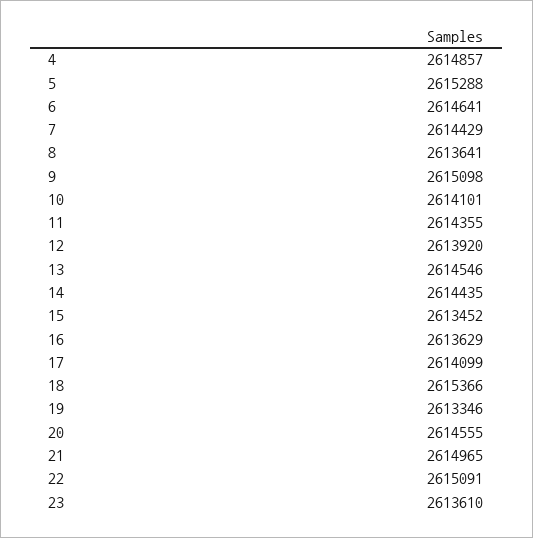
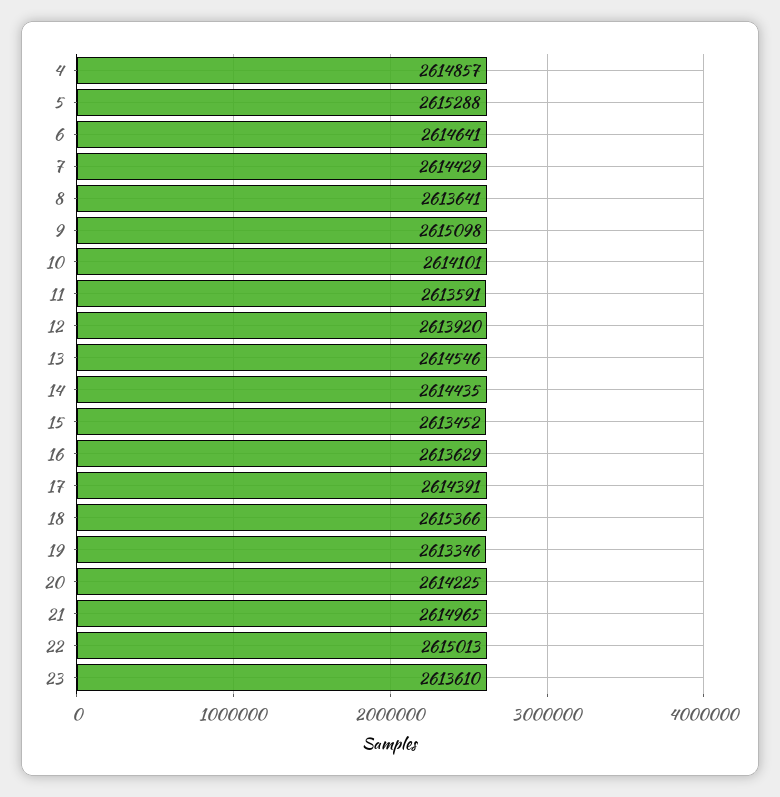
  {
    "4": 2614857,
    "5": 2615288,
    "6": 2614641,
    "7": 2614429,
    "8": 2613641,
    "9": 2615098,
    "10": 2614101,
-   "11": 2614355,
+   "11": 2613591,
    "12": 2613920,
    "13": 2614546,
    "14": 2614435,
    "15": 2613452,
    "16": 2613629,
-   "17": 2614099,
+   "17": 2614391,
    "18": 2615366,
    "19": 2613346,
-   "20": 2614555,
+   "20": 2614225,
    "21": 2614965,
-   "22": 2615091,
+   "22": 2615013,
    "23": 2613610
  }

